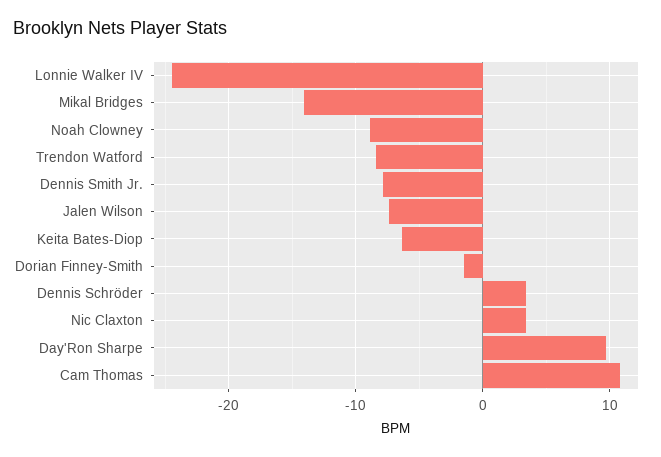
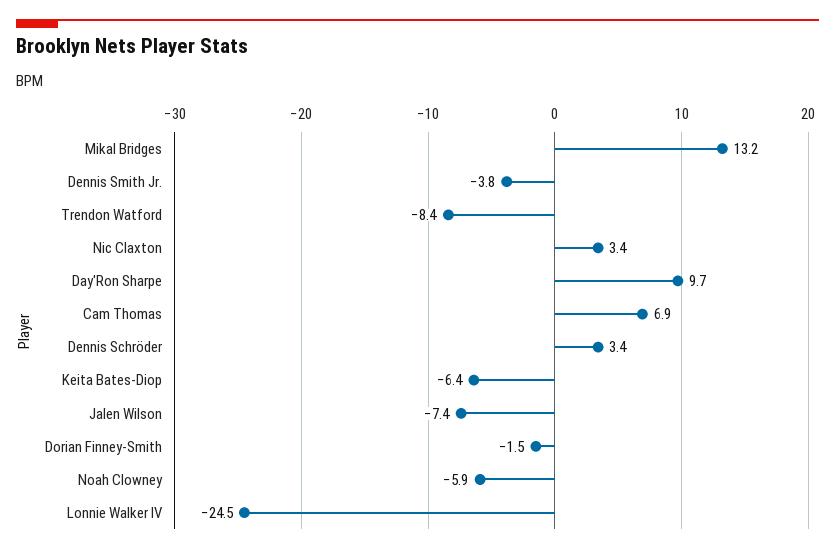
  {
    "Lonnie Walker IV": -24.5,
-   "Mikal Bridges": -14,
+   "Mikal Bridges": 13.2,
-   "Noah Clowney": -9,
+   "Noah Clowney": -5.9,
    "Trendon Watford": -8.4,
-   "Dennis Smith Jr.": -8,
+   "Dennis Smith Jr.": -3.8,
    "Jalen Wilson": -7.4,
    "Keita Bates-Diop": -6.4,
    "Dorian Finney-Smith": -1.5,
    "Dennis Schröder": 3.4,
    "Nic Claxton": 3.4,
    "Day'Ron Sharpe": 9.7,
-   "Cam Thomas": 11
+   "Cam Thomas": 6.9
  }

